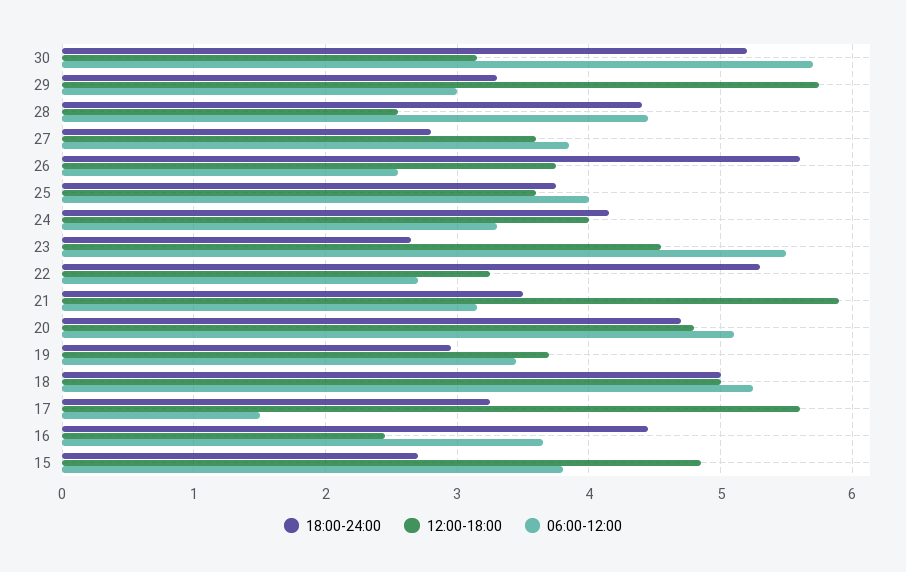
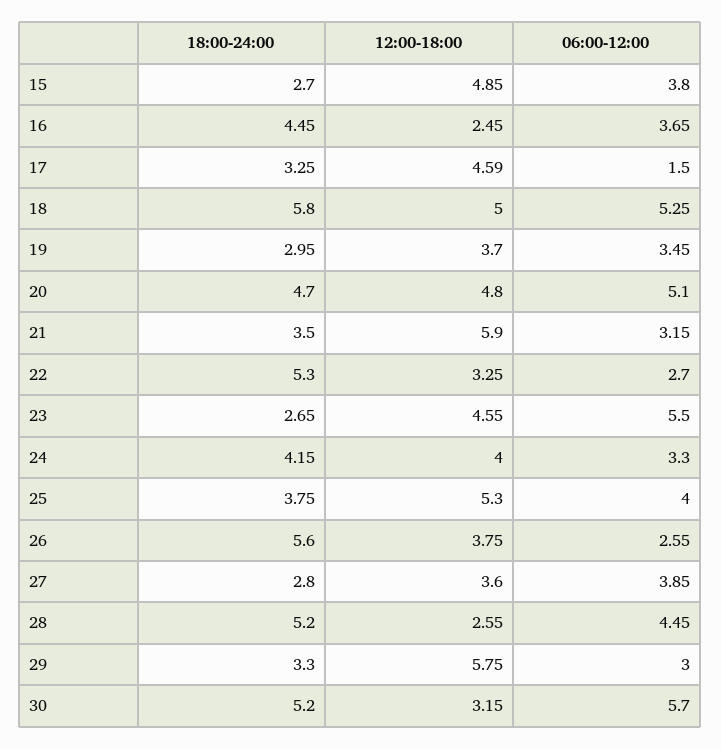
  {
    "18:00-24:00": {
      "30": 5.2,
      "29": 3.3,
-     "28": 4.4,
+     "28": 5.2,
      "27": 2.8,
      "26": 5.6,
      "25": 3.75,
      "24": 4.15,
      "23": 2.65,
      "22": 5.3,
      "21": 3.5,
      "20": 4.7,
      "19": 2.95,
-     "18": 5,
+     "18": 5.8,
      "17": 3.25,
      "16": 4.45,
      "15": 2.7
    },
    "12:00-18:00": {
      "30": 3.15,
      "29": 5.75,
      "28": 2.55,
      "27": 3.6,
      "26": 3.75,
-     "25": 3.6,
+     "25": 5.3,
      "24": 4,
      "23": 4.55,
      "22": 3.25,
      "21": 5.9,
      "20": 4.8,
      "19": 3.7,
      "18": 5,
-     "17": 5.6,
+     "17": 4.59,
      "16": 2.45,
      "15": 4.85
    },
    "06:00-12:00": {
      "30": 5.7,
      "29": 3,
      "28": 4.45,
      "27": 3.85,
      "26": 2.55,
      "25": 4,
      "24": 3.3,
      "23": 5.5,
      "22": 2.7,
      "21": 3.15,
      "20": 5.1,
      "19": 3.45,
      "18": 5.25,
      "17": 1.5,
      "16": 3.65,
      "15": 3.8
    }
  }

